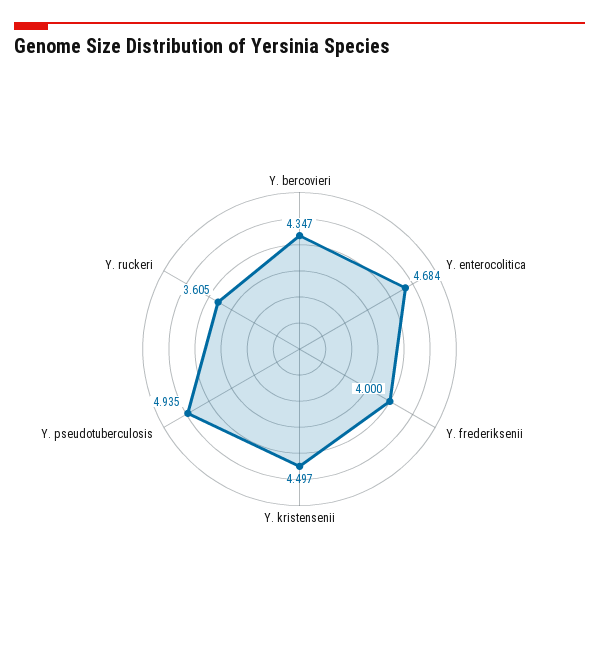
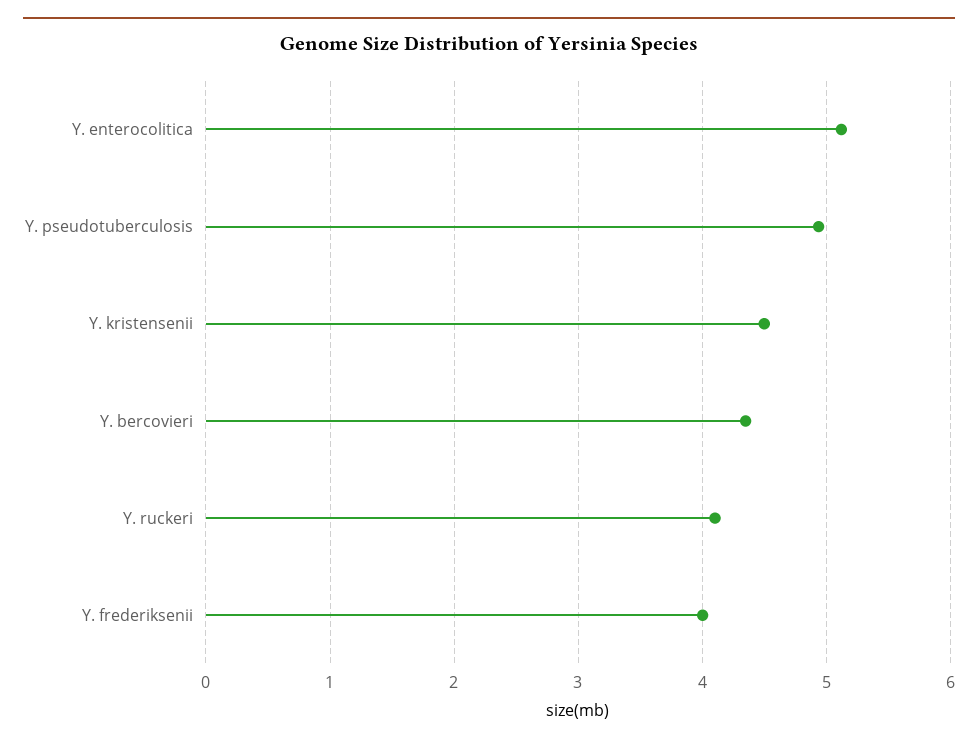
  {
    "Y. bercovieri": 4.347,
-   "Y. enterocolitica": 4.684,
+   "Y. enterocolitica": 5.1,
    "Y. frederiksenii": 4,
    "Y. kristensenii": 4.497,
    "Y. pseudotuberculosis": 4.935,
-   "Y. ruckeri": 3.605
+   "Y. ruckeri": 4.1
  }

